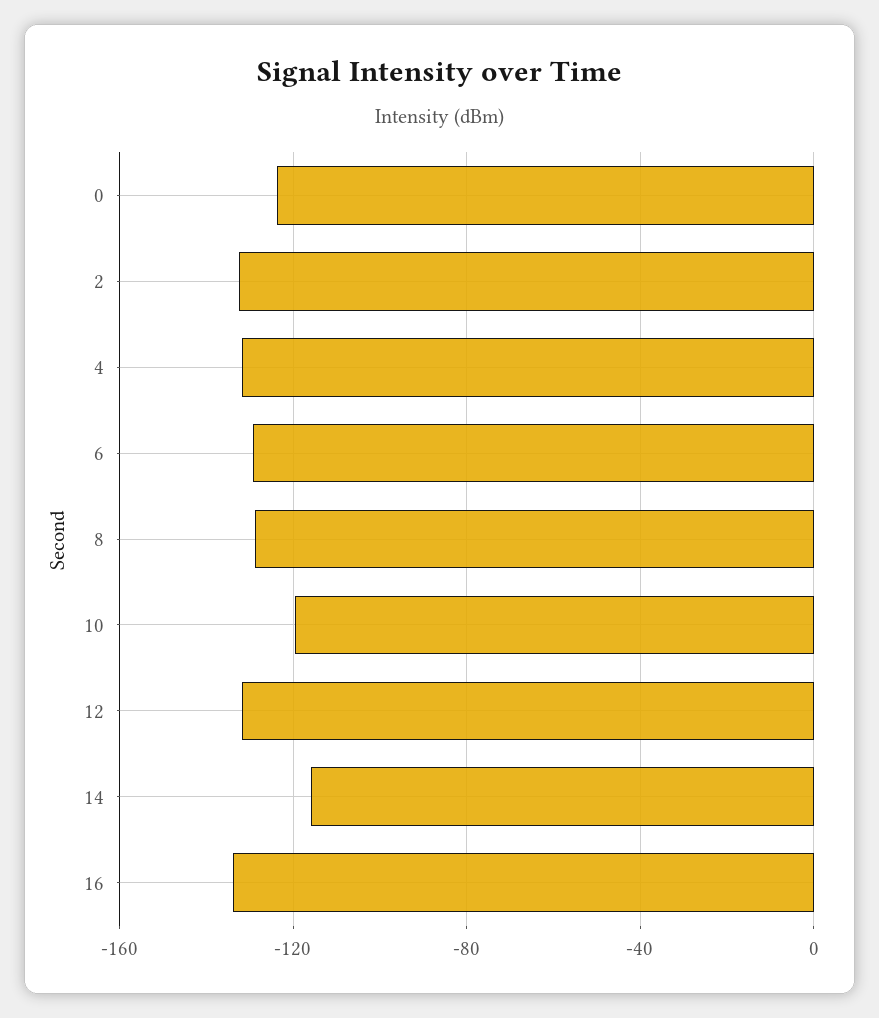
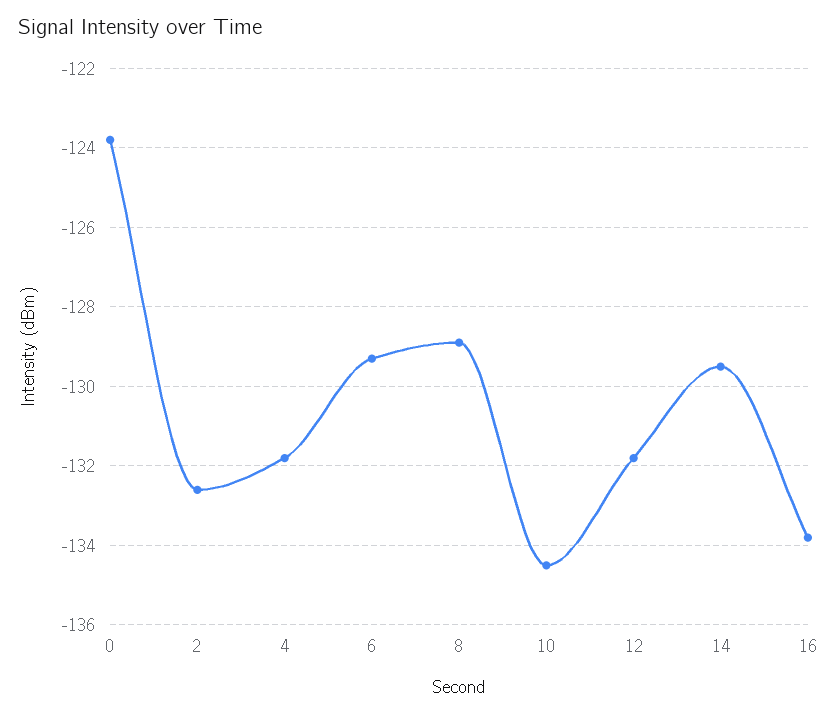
  {
    "0": -124,
    "2": -132.5,
    "4": -132,
    "6": -129.5,
    "8": -129,
-   "10": -120,
+   "10": -134.5,
    "12": -132,
-   "14": -115,
+   "14": -129.5,
    "16": -134
  }

